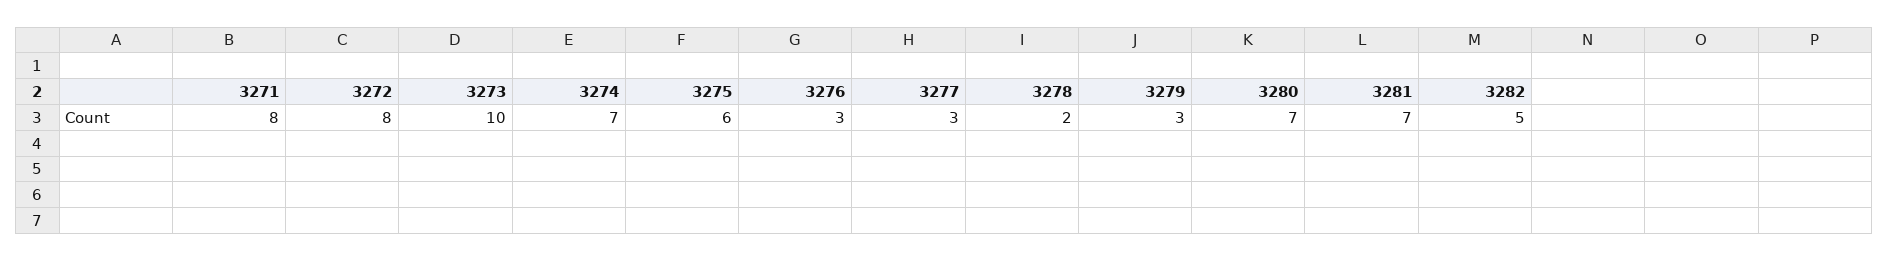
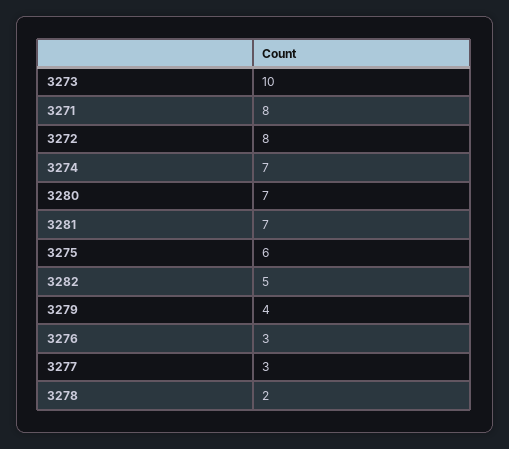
  {
    "3271": 8,
    "3272": 8,
    "3273": 10,
    "3274": 7,
    "3275": 6,
    "3276": 3,
    "3277": 3,
    "3278": 2,
-   "3279": 3,
+   "3279": 4,
    "3280": 7,
    "3281": 7,
    "3282": 5
  }

